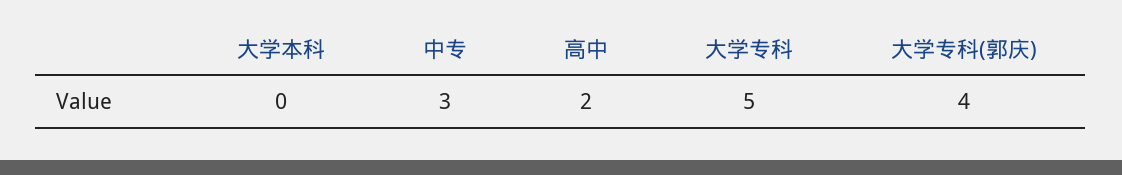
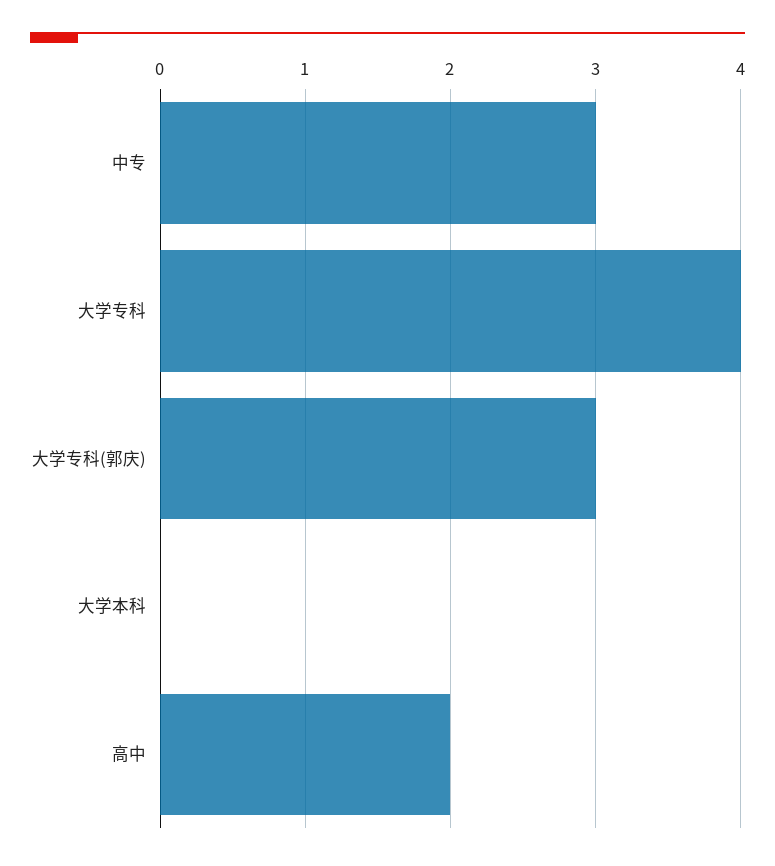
  {
    "大学本科": 0,
    "中专": 3,
    "高中": 2,
-   "大学专科": 5,
+   "大学专科": 4,
-   "大学专科(郭庆)": 4
+   "大学专科(郭庆)": 3
  }

